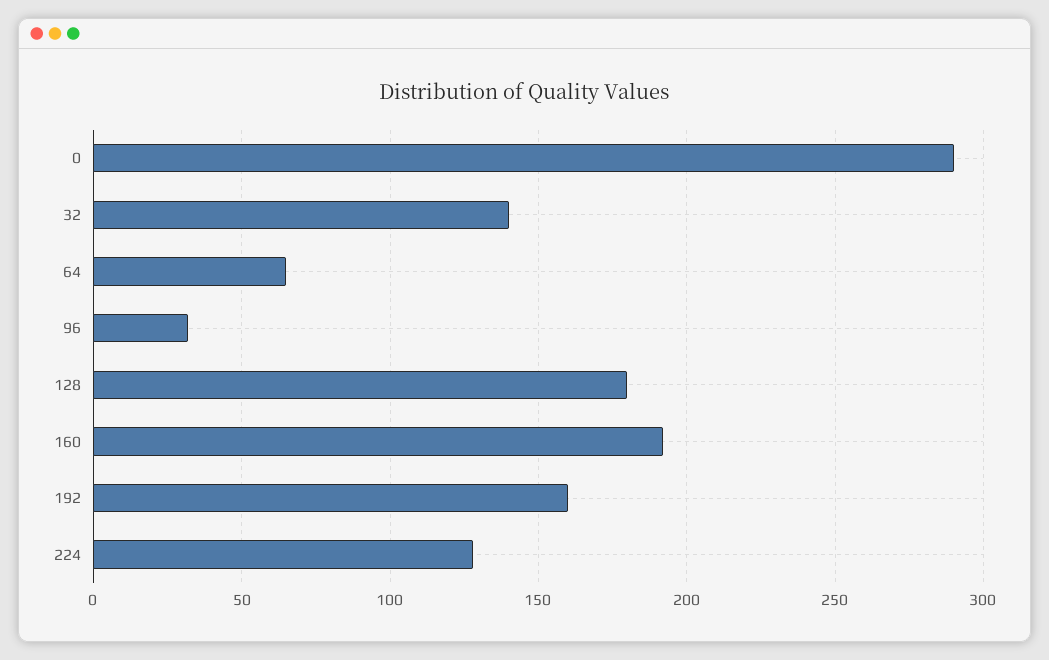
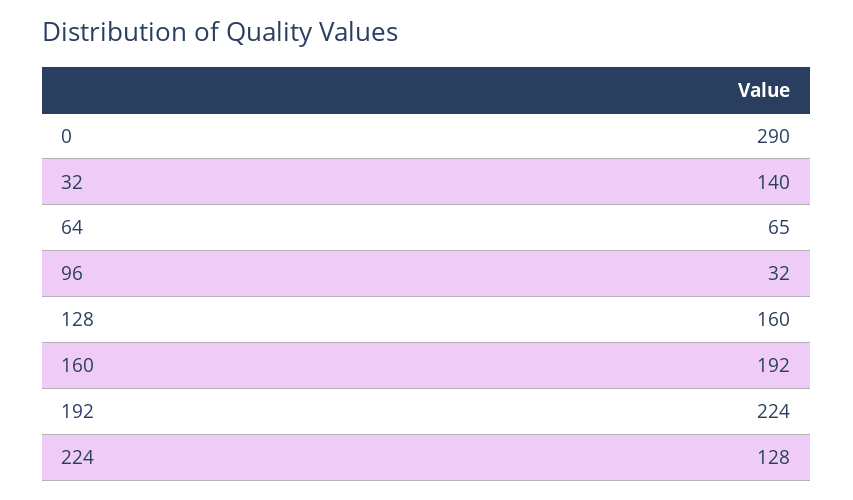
  {
    "0": 290,
    "32": 140,
    "64": 65,
    "96": 32,
-   "128": 180,
+   "128": 160,
    "160": 192,
-   "192": 160,
+   "192": 224,
    "224": 128
  }

